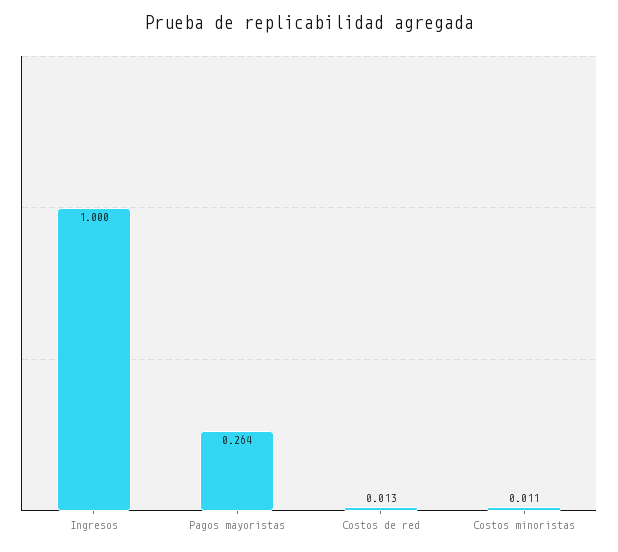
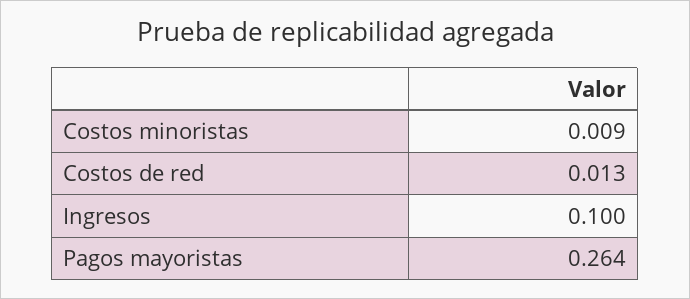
  {
-   "Ingresos": 1,
+   "Ingresos": 0.1,
    "Pagos mayoristas": 0.264,
    "Costos de red": 0.013,
-   "Costos minoristas": 0.011
+   "Costos minoristas": 0.009
  }

